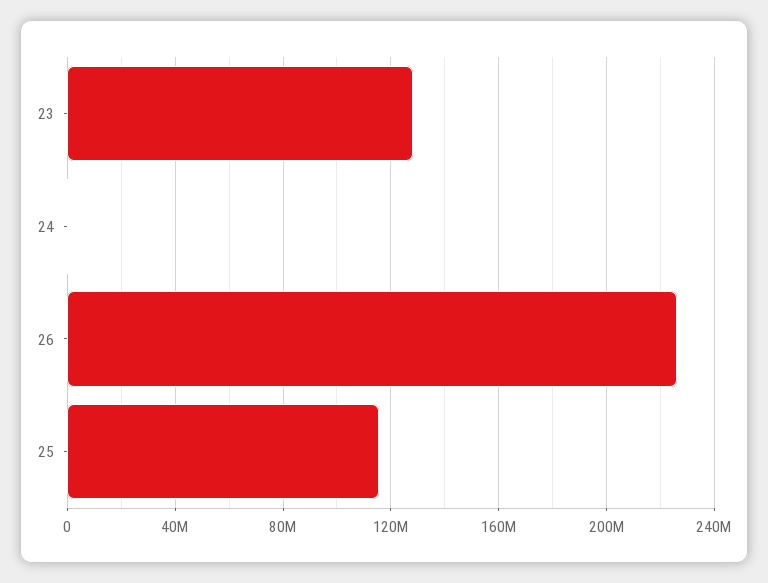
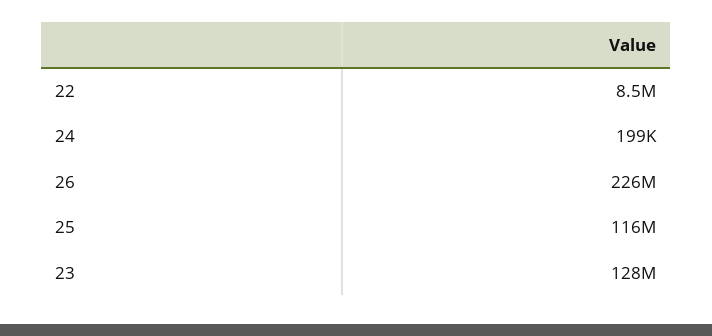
  {
    "23": 128000000,
    "24": 199000,
    "26": 226000000,
-   "25": 116000000
+   "25": 116000000,
+   "22": 8500000
  }

